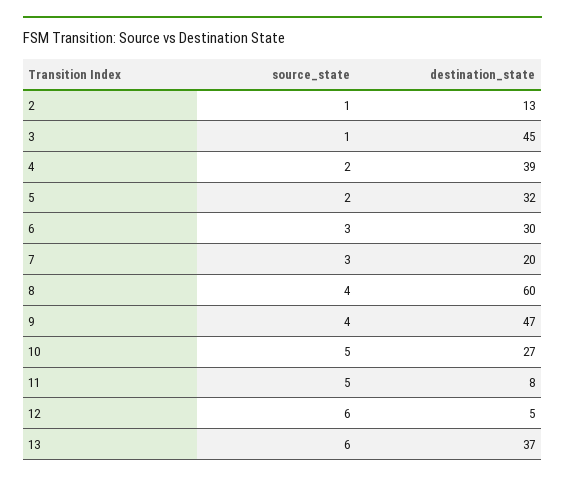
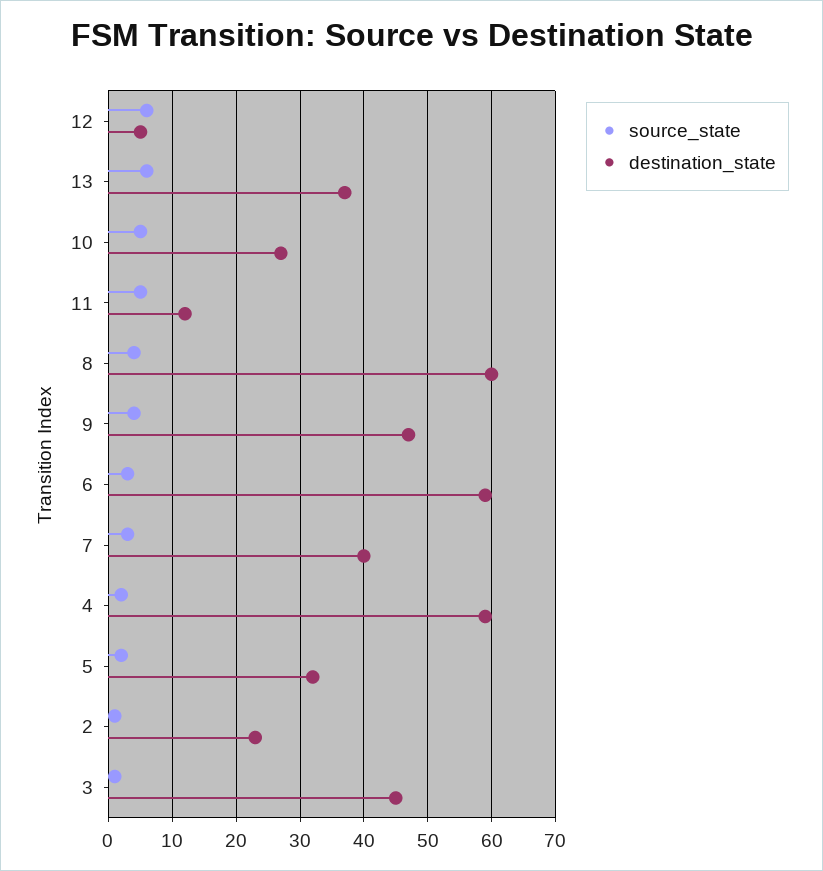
  {
    "source_state": {
      "2": 1,
      "3": 1,
      "4": 2,
      "5": 2,
      "6": 3,
      "7": 3,
      "8": 4,
      "9": 4,
      "10": 5,
      "11": 5,
      "12": 6,
      "13": 6
    },
    "destination_state": {
-     "2": 13,
+     "2": 23,
      "3": 45,
-     "4": 39,
+     "4": 59,
      "5": 32,
-     "6": 30,
+     "6": 59,
-     "7": 20,
+     "7": 40,
      "8": 60,
      "9": 47,
      "10": 27,
-     "11": 8,
+     "11": 12,
      "12": 5,
      "13": 37
    }
  }

